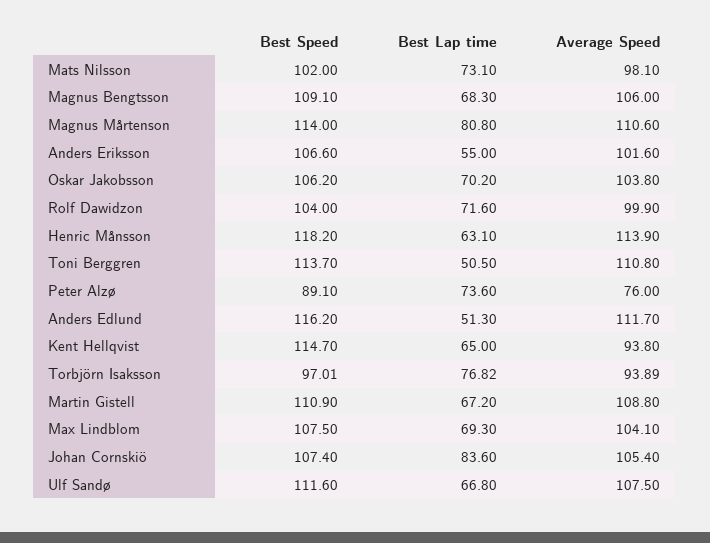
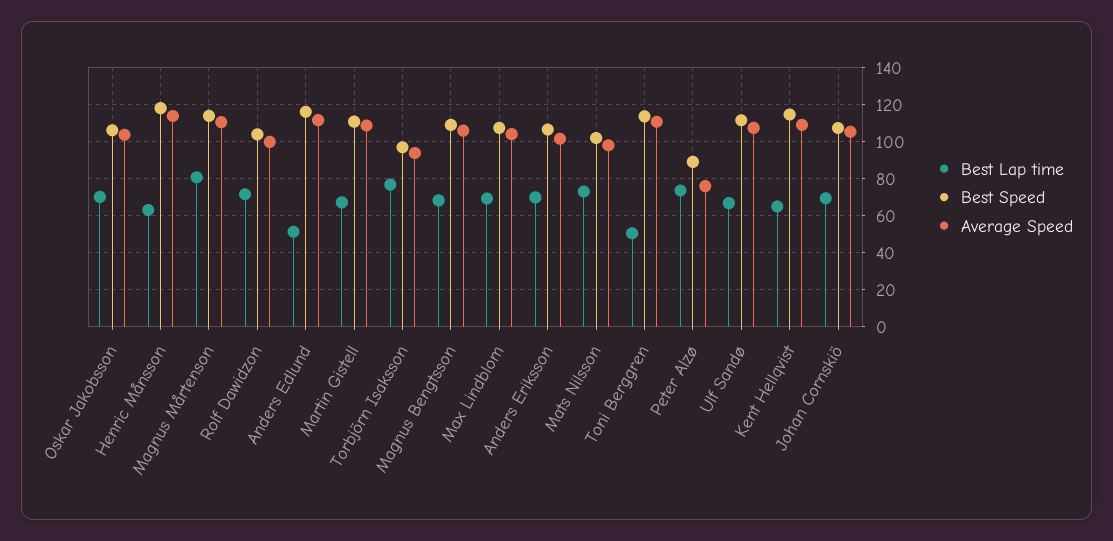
  {
    "Best Speed": {
      "Mats Nilsson": 102,
      "Magnus Bengtsson": 109.1,
      "Magnus Mårtenson": 114,
      "Anders Eriksson": 106.6,
      "Oskar Jakobsson": 106.2,
      "Rolf Dawidzon": 104,
      "Henric Månsson": 118.2,
      "Toni Berggren": 113.7,
      "Peter Alzø": 89.1,
      "Anders Edlund": 116.2,
      "Kent Hellqvist": 114.7,
      "Torbjörn Isaksson": 97.01,
      "Martin Gistell": 110.9,
      "Max Lindblom": 107.5,
      "Johan Cornskiö": 107.4,
      "Ulf Sandø": 111.6
    },
    "Best Lap time": {
      "Mats Nilsson": 73.1,
      "Magnus Bengtsson": 68.3,
      "Magnus Mårtenson": 80.8,
-     "Anders Eriksson": 55,
+     "Anders Eriksson": 70,
      "Oskar Jakobsson": 70.2,
      "Rolf Dawidzon": 71.6,
      "Henric Månsson": 63.1,
      "Toni Berggren": 50.5,
      "Peter Alzø": 73.6,
      "Anders Edlund": 51.3,
      "Kent Hellqvist": 65,
      "Torbjörn Isaksson": 76.82,
      "Martin Gistell": 67.2,
      "Max Lindblom": 69.3,
-     "Johan Cornskiö": 83.6,
+     "Johan Cornskiö": 70,
      "Ulf Sandø": 66.8
    },
    "Average Speed": {
      "Mats Nilsson": 98.1,
      "Magnus Bengtsson": 106,
      "Magnus Mårtenson": 110.6,
      "Anders Eriksson": 101.6,
      "Oskar Jakobsson": 103.8,
      "Rolf Dawidzon": 99.9,
      "Henric Månsson": 113.9,
      "Toni Berggren": 110.8,
      "Peter Alzø": 76,
      "Anders Edlund": 111.7,
-     "Kent Hellqvist": 93.8,
+     "Kent Hellqvist": 110,
      "Torbjörn Isaksson": 93.89,
      "Martin Gistell": 108.8,
      "Max Lindblom": 104.1,
      "Johan Cornskiö": 105.4,
      "Ulf Sandø": 107.5
    }
  }

